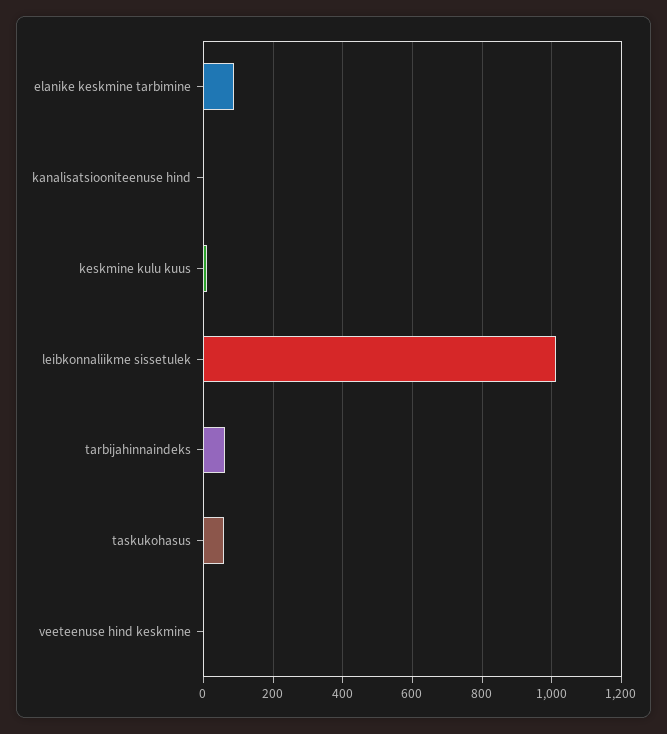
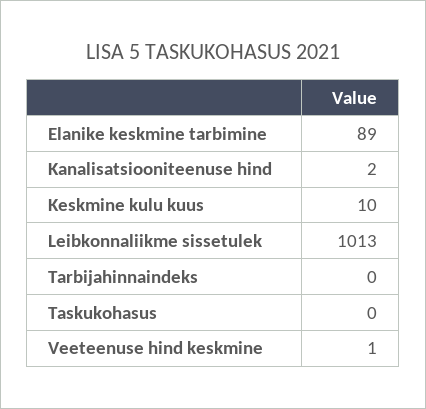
  {
    "elanike keskmine tarbimine": 89,
    "kanalisatsiooniteenuse hind": 2,
    "keskmine kulu kuus": 10,
    "leibkonnaliikme sissetulek": 1013,
-   "tarbijahinnaindeks": 60,
+   "tarbijahinnaindeks": 0,
-   "taskukohasus": 60,
+   "taskukohasus": 0,
    "veeteenuse hind keskmine": 1
  }

